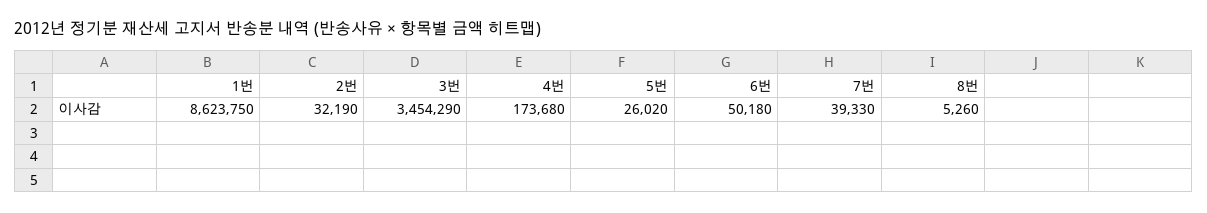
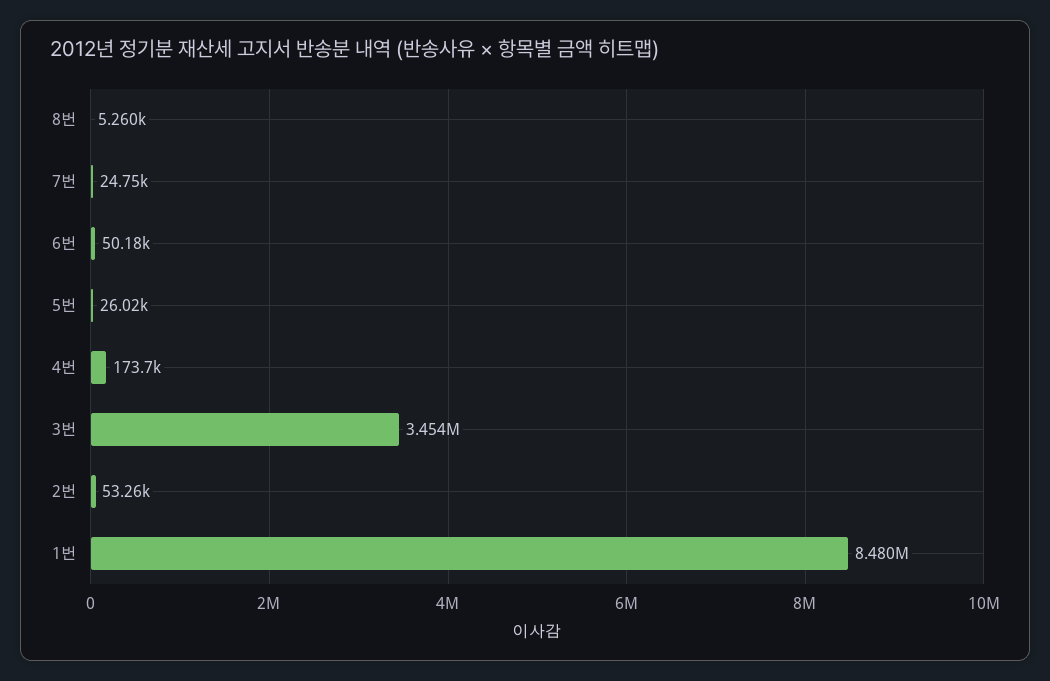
  {
-   "1번": 8623750,
+   "1번": 8480000,
-   "2번": 32190,
+   "2번": 53260,
    "3번": 3454290,
    "4번": 173680,
    "5번": 26020,
    "6번": 50180,
-   "7번": 39330,
+   "7번": 24750,
    "8번": 5260
  }

